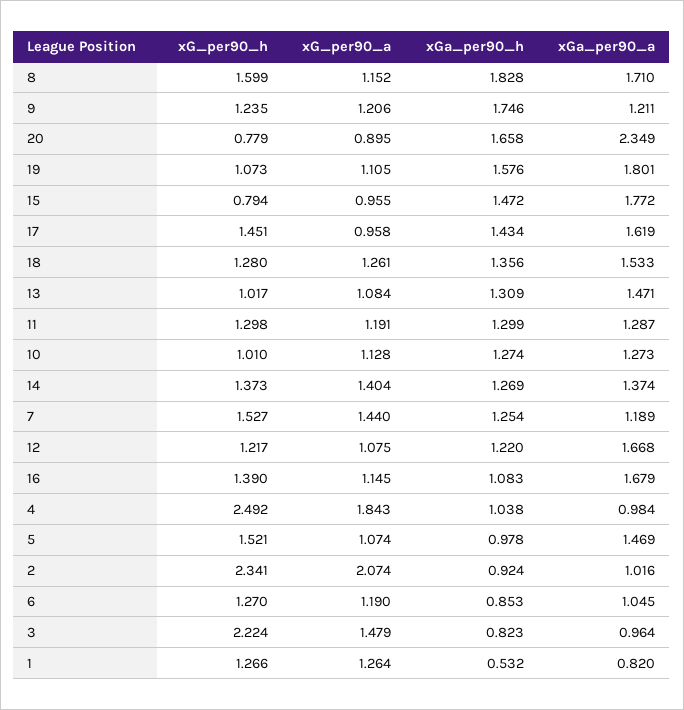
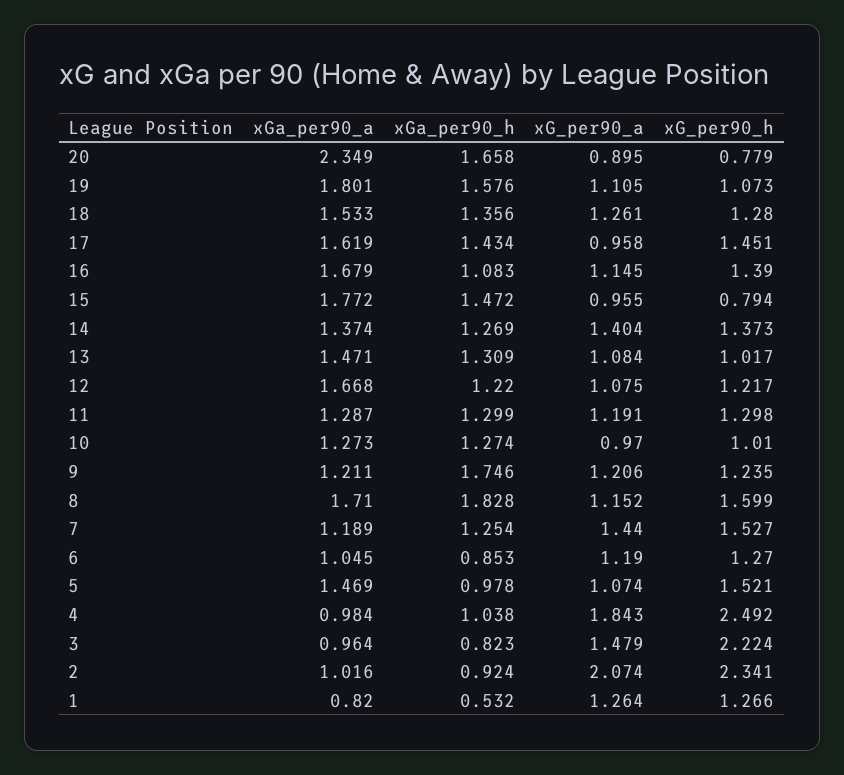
  {
    "xG_per90_h": {
      "8": 1.599,
      "9": 1.235,
      "20": 0.779,
      "19": 1.073,
      "15": 0.794,
      "17": 1.451,
      "18": 1.28,
      "13": 1.017,
      "11": 1.298,
      "10": 1.01,
      "14": 1.373,
      "7": 1.527,
      "12": 1.217,
      "16": 1.39,
      "4": 2.492,
      "5": 1.521,
      "2": 2.341,
      "6": 1.27,
      "3": 2.224,
      "1": 1.266
    },
    "xG_per90_a": {
      "8": 1.152,
      "9": 1.206,
      "20": 0.895,
      "19": 1.105,
      "15": 0.955,
      "17": 0.958,
      "18": 1.261,
      "13": 1.084,
      "11": 1.191,
-     "10": 1.128,
+     "10": 0.97,
      "14": 1.404,
      "7": 1.44,
      "12": 1.075,
      "16": 1.145,
      "4": 1.843,
      "5": 1.074,
      "2": 2.074,
      "6": 1.19,
      "3": 1.479,
      "1": 1.264
    },
    "xGa_per90_h": {
      "8": 1.828,
      "9": 1.746,
      "20": 1.658,
      "19": 1.576,
      "15": 1.472,
      "17": 1.434,
      "18": 1.356,
      "13": 1.309,
      "11": 1.299,
      "10": 1.274,
      "14": 1.269,
      "7": 1.254,
      "12": 1.22,
      "16": 1.083,
      "4": 1.038,
      "5": 0.978,
      "2": 0.924,
      "6": 0.853,
      "3": 0.823,
      "1": 0.532
    },
    "xGa_per90_a": {
      "8": 1.71,
      "9": 1.211,
      "20": 2.349,
      "19": 1.801,
      "15": 1.772,
      "17": 1.619,
      "18": 1.533,
      "13": 1.471,
      "11": 1.287,
      "10": 1.273,
      "14": 1.374,
      "7": 1.189,
      "12": 1.668,
      "16": 1.679,
      "4": 0.984,
      "5": 1.469,
      "2": 1.016,
      "6": 1.045,
      "3": 0.964,
      "1": 0.82
    }
  }

